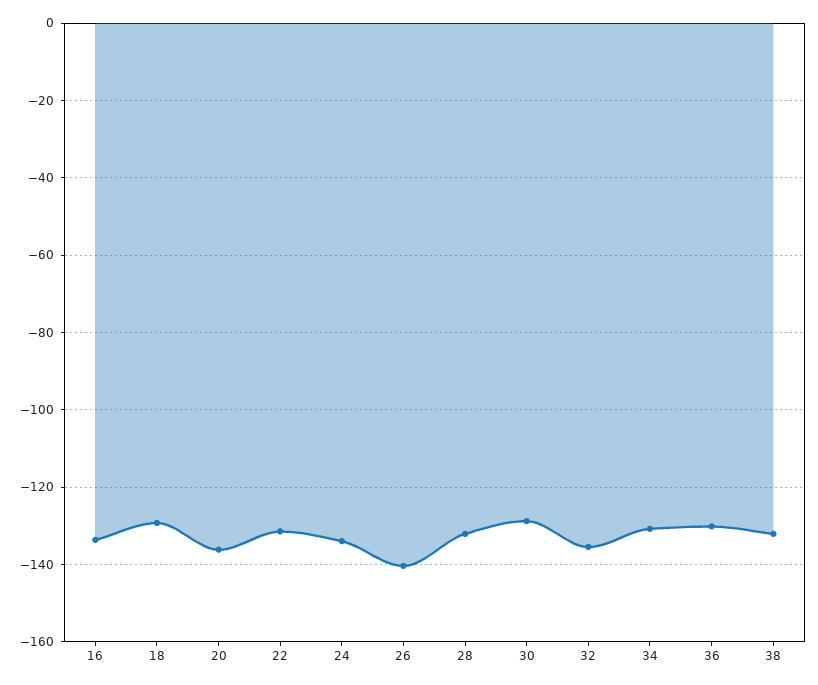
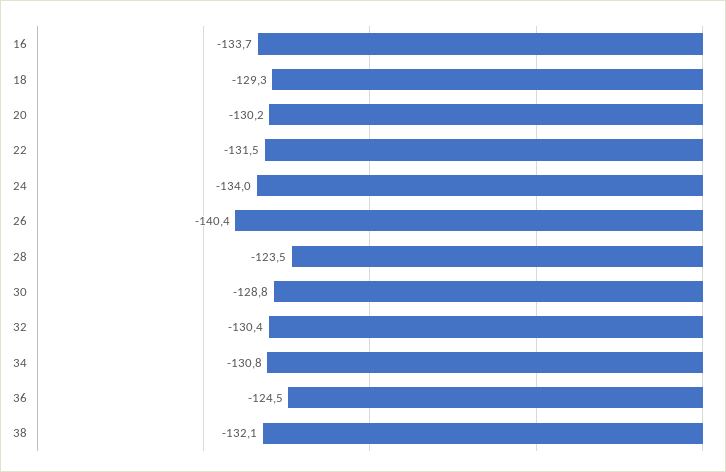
  {
    "16": -133.7,
    "18": -129.3,
-   "20": -136,
+   "20": -130.2,
    "22": -131.5,
    "24": -134,
    "26": -140.4,
-   "28": -132,
+   "28": -123.5,
    "30": -128.8,
-   "32": -136,
+   "32": -130.4,
    "34": -130.8,
-   "36": -130,
+   "36": -124.5,
    "38": -132.1
  }

